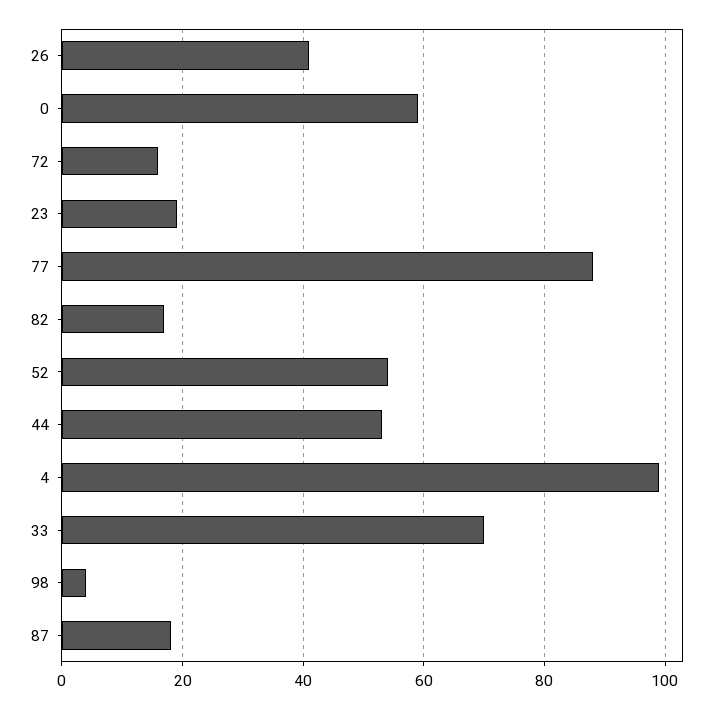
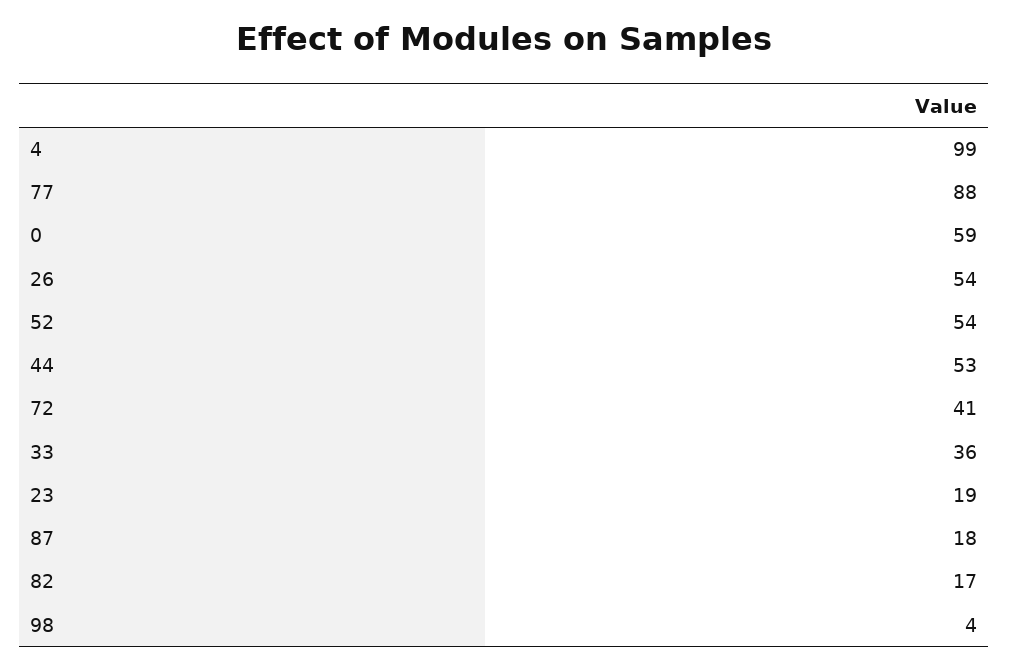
  {
-   "26": 40,
+   "26": 54,
    "0": 59,
-   "72": 15,
+   "72": 41,
    "23": 19,
    "77": 88,
    "82": 17,
    "52": 54,
    "44": 53,
    "4": 99,
-   "33": 70,
+   "33": 36,
    "98": 4,
    "87": 18
  }

